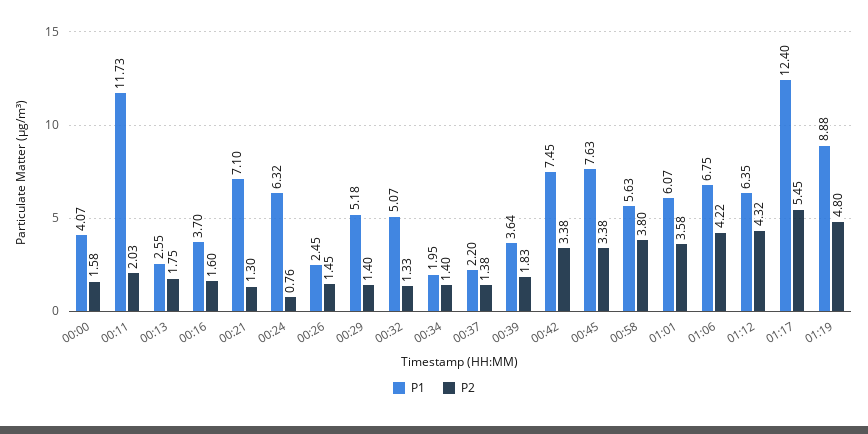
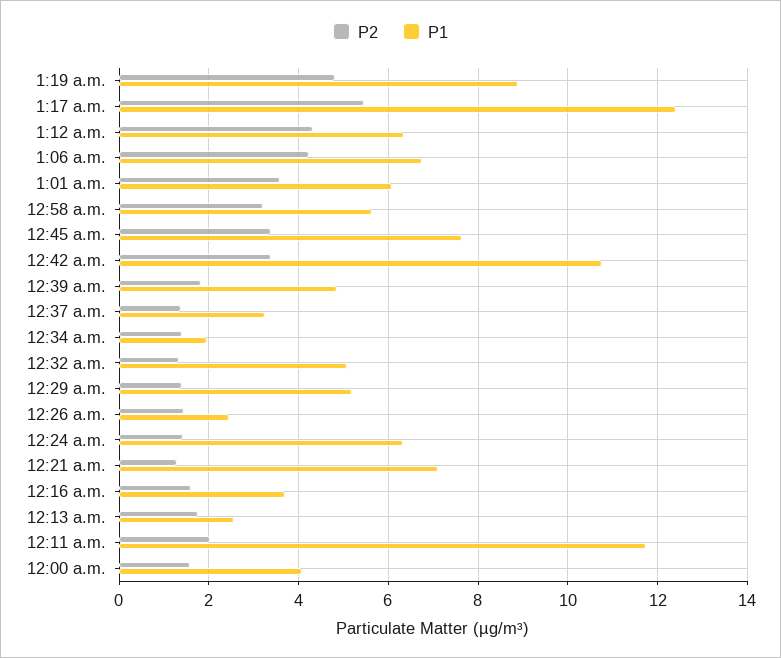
  {
    "P1": {
      "00:00": 4.07,
      "00:11": 11.73,
      "00:13": 2.55,
      "00:16": 3.7,
      "00:21": 7.1,
      "00:24": 6.32,
      "00:26": 2.45,
      "00:29": 5.18,
      "00:32": 5.07,
      "00:34": 1.95,
-     "00:37": 2.2,
+     "00:37": 3.2,
-     "00:39": 3.64,
+     "00:39": 4.8,
-     "00:42": 7.45,
+     "00:42": 10.8,
      "00:45": 7.63,
      "00:58": 5.63,
      "01:01": 6.07,
      "01:06": 6.75,
      "01:12": 6.35,
      "01:17": 12.4,
      "01:19": 8.88
    },
    "P2": {
      "00:00": 1.58,
      "00:11": 2.03,
      "00:13": 1.75,
      "00:16": 1.6,
      "00:21": 1.3,
-     "00:24": 0.76,
+     "00:24": 1.4,
      "00:26": 1.45,
      "00:29": 1.4,
      "00:32": 1.33,
      "00:34": 1.4,
      "00:37": 1.38,
      "00:39": 1.83,
      "00:42": 3.38,
      "00:45": 3.38,
-     "00:58": 3.8,
+     "00:58": 3.2,
      "01:01": 3.58,
      "01:06": 4.22,
      "01:12": 4.32,
      "01:17": 5.45,
      "01:19": 4.8
    }
  }

